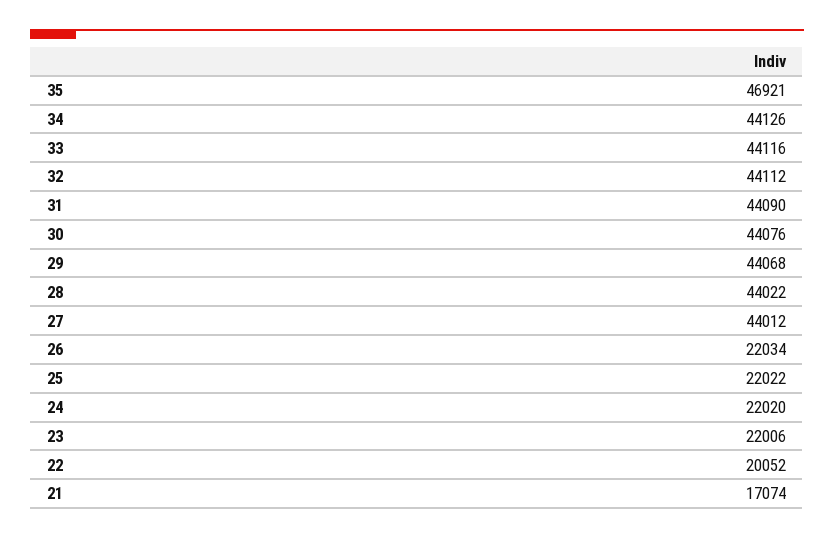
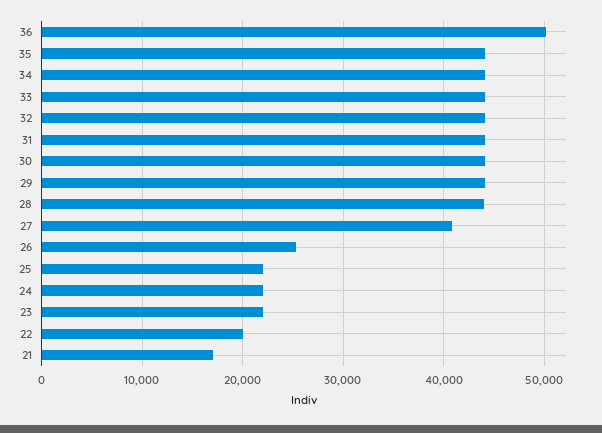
  {
-   "35": 46921,
+   "35": 44000,
    "34": 44126,
    "33": 44116,
    "32": 44112,
    "31": 44090,
    "30": 44076,
    "29": 44068,
    "28": 44022,
-   "27": 44012,
+   "27": 41000,
-   "26": 22034,
+   "26": 25000,
    "25": 22022,
    "24": 22020,
    "23": 22006,
    "22": 20052,
-   "21": 17074
+   "21": 17074,
+   "36": 50000
  }

